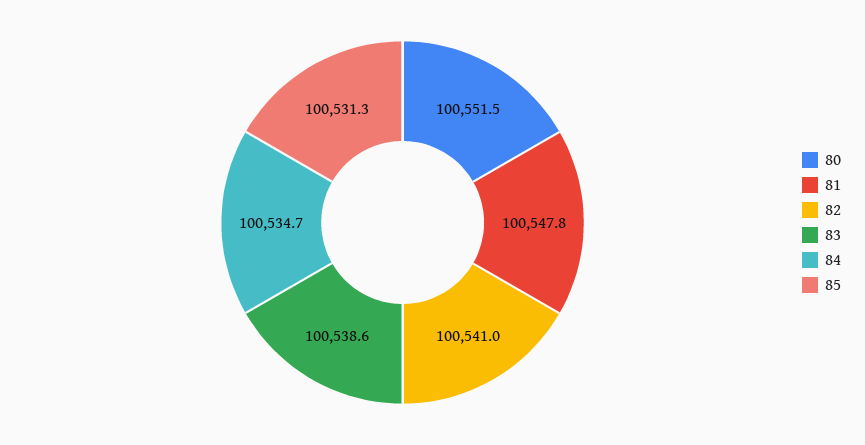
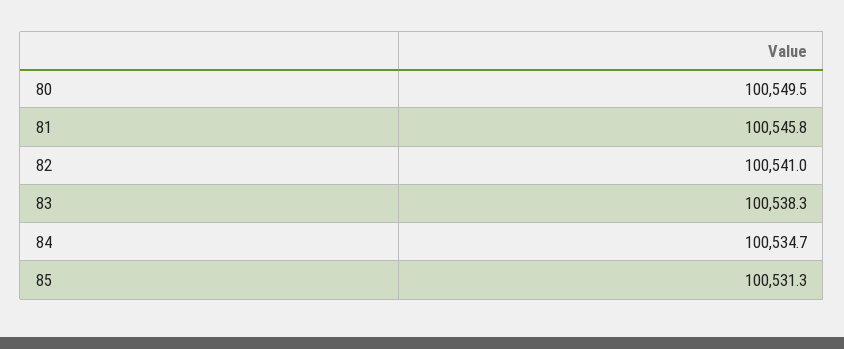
  {
-   "80": 100551.5,
+   "80": 100549.5,
-   "81": 100547.8,
+   "81": 100545.8,
    "82": 100541,
-   "83": 100538.6,
+   "83": 100538.3,
    "84": 100534.7,
    "85": 100531.3
  }

